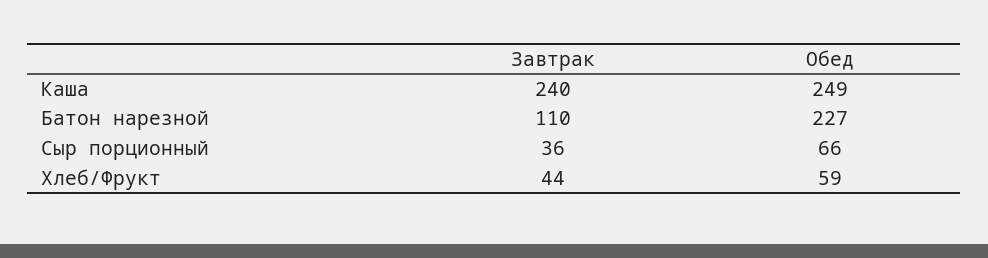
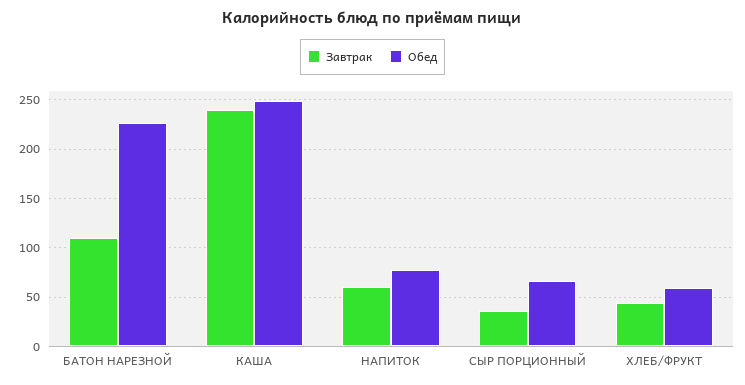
  {
    "Завтрак": {
      "Каша": 240,
      "Батон нарезной": 110,
      "Сыр порционный": 36,
-     "Хлеб/Фрукт": 44
+     "Хлеб/Фрукт": 44,
+     "НАПИТОК": 60
    },
    "Обед": {
      "Каша": 249,
      "Батон нарезной": 227,
      "Сыр порционный": 66,
-     "Хлеб/Фрукт": 59
+     "Хлеб/Фрукт": 59,
+     "НАПИТОК": 80
    }
  }

